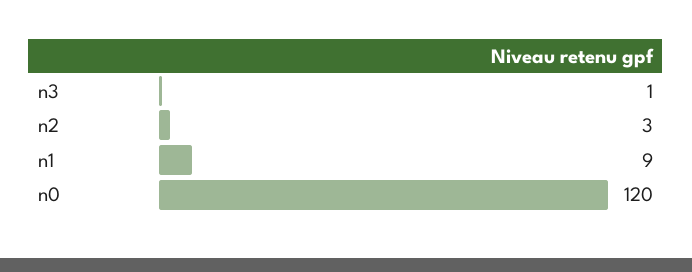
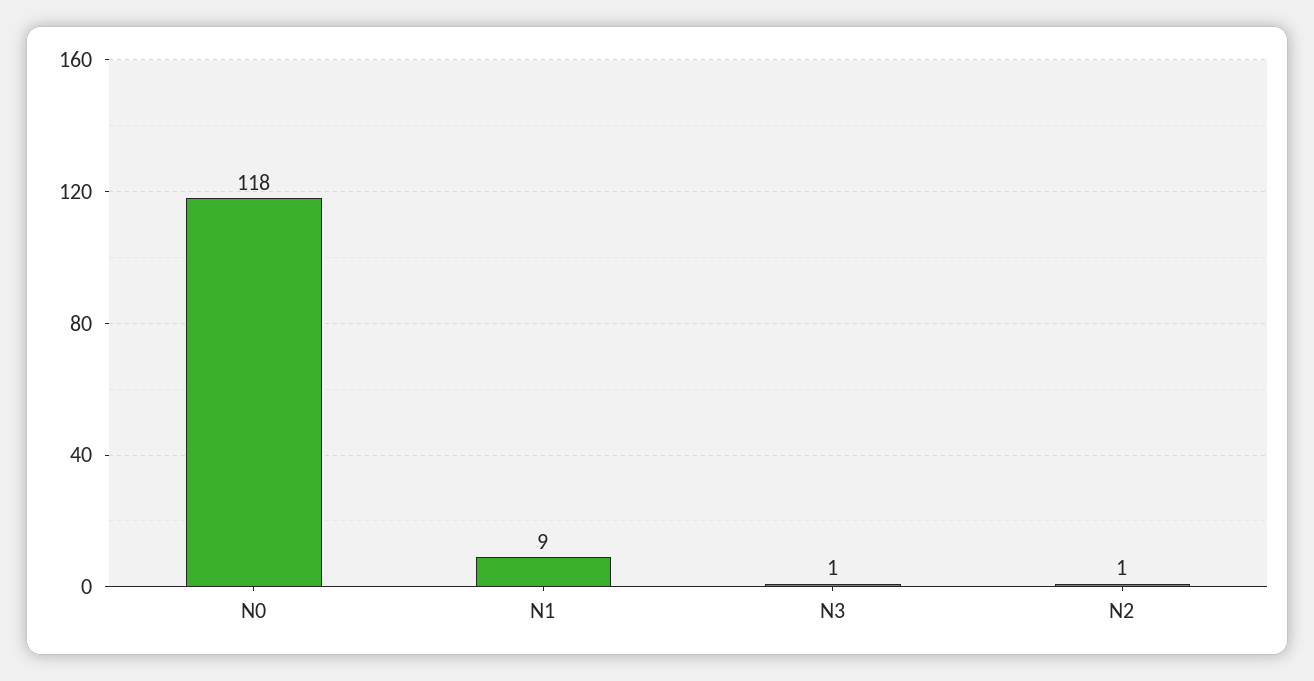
  {
    "n3": 1,
-   "n2": 3,
+   "n2": 1,
    "n1": 9,
-   "n0": 120
+   "n0": 118
  }

